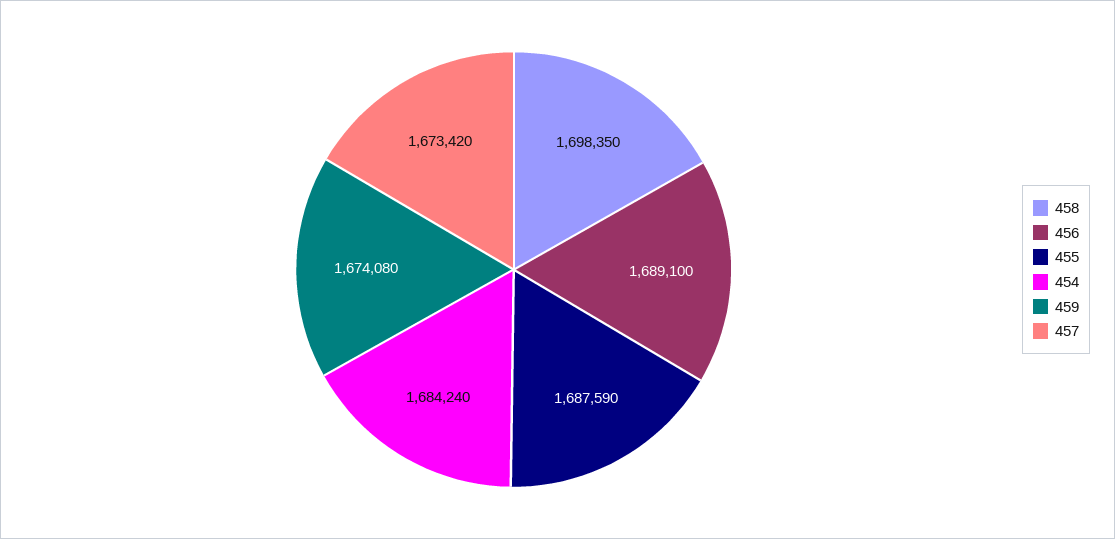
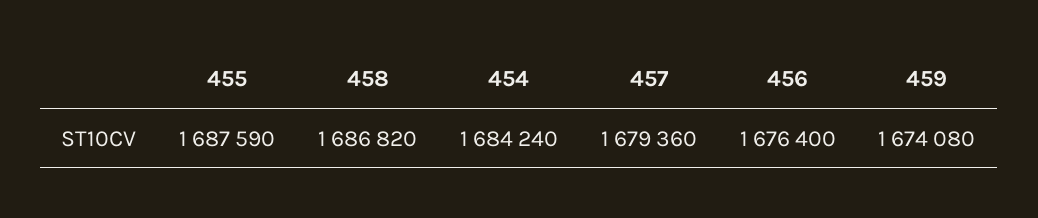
  {
-   "458": 1698350,
+   "458": 1686820,
-   "456": 1689100,
+   "456": 1676400,
    "455": 1687590,
    "454": 1684240,
    "459": 1674080,
-   "457": 1673420
+   "457": 1679360
  }

